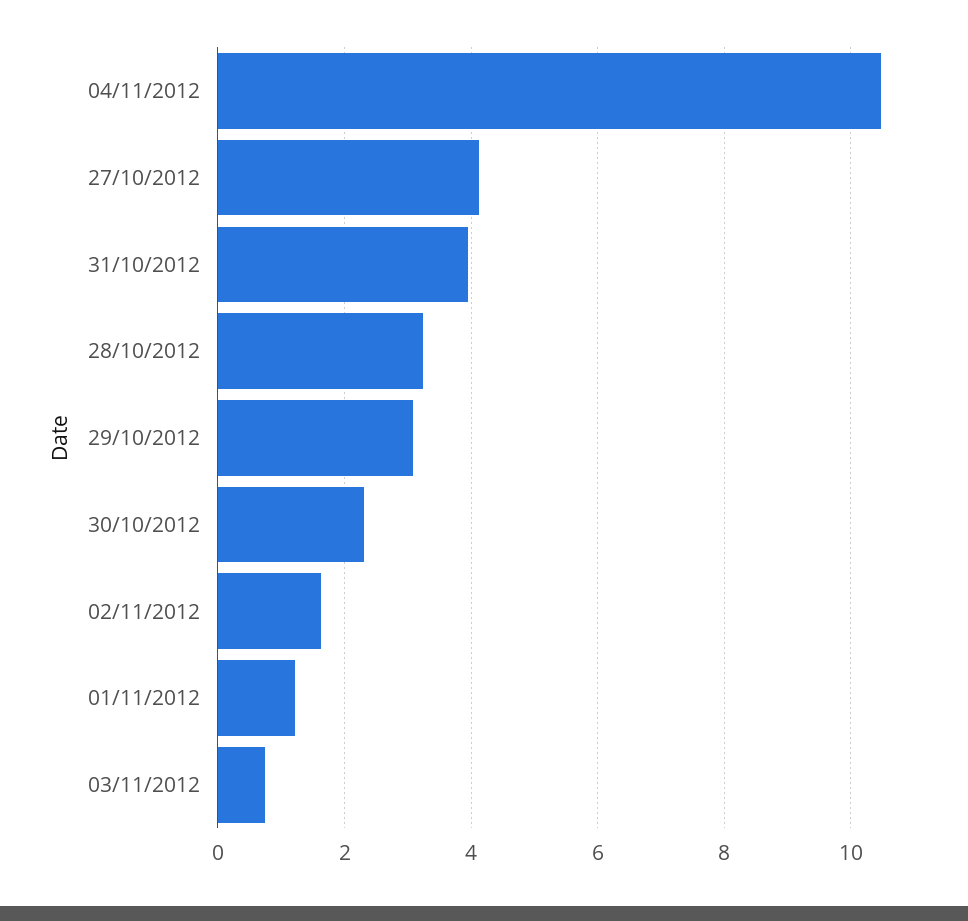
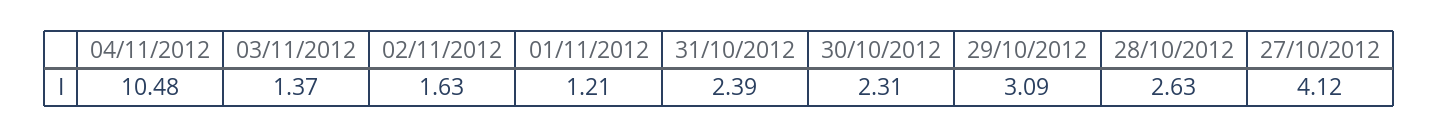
  {
    "04/11/2012": 10.48,
    "27/10/2012": 4.12,
-   "31/10/2012": 4,
+   "31/10/2012": 2.39,
-   "28/10/2012": 3.2,
+   "28/10/2012": 2.63,
    "29/10/2012": 3.09,
    "30/10/2012": 2.31,
    "02/11/2012": 1.63,
    "01/11/2012": 1.21,
-   "03/11/2012": 0.8
+   "03/11/2012": 1.37
  }

